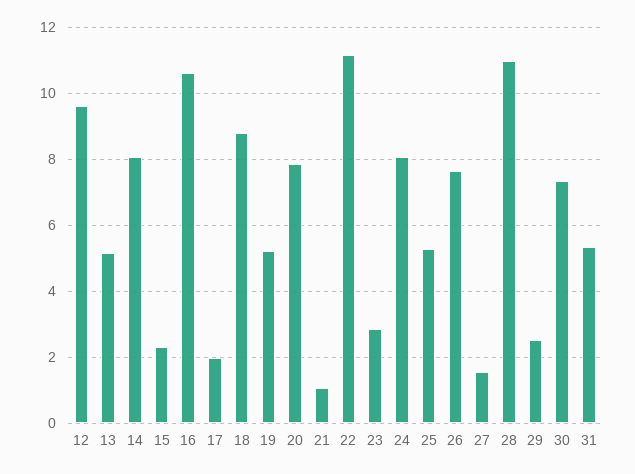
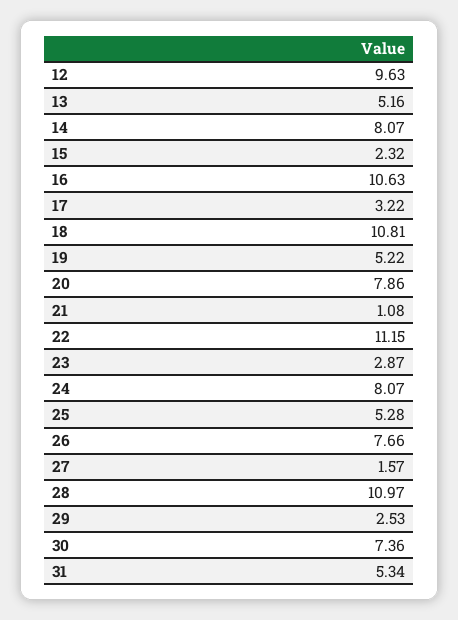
  {
    "12": 9.63,
    "13": 5.16,
    "14": 8.07,
    "15": 2.32,
    "16": 10.63,
-   "17": 2,
+   "17": 3.22,
-   "18": 8.8,
+   "18": 10.81,
    "19": 5.22,
    "20": 7.86,
    "21": 1.08,
    "22": 11.15,
    "23": 2.87,
    "24": 8.07,
    "25": 5.28,
    "26": 7.66,
    "27": 1.57,
    "28": 10.97,
    "29": 2.53,
    "30": 7.36,
    "31": 5.34
  }

